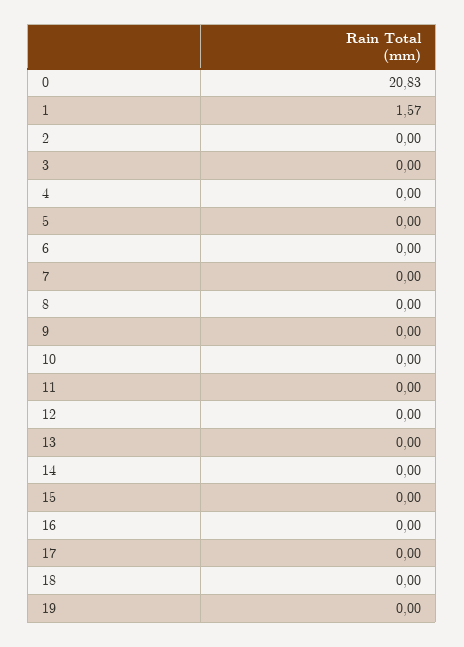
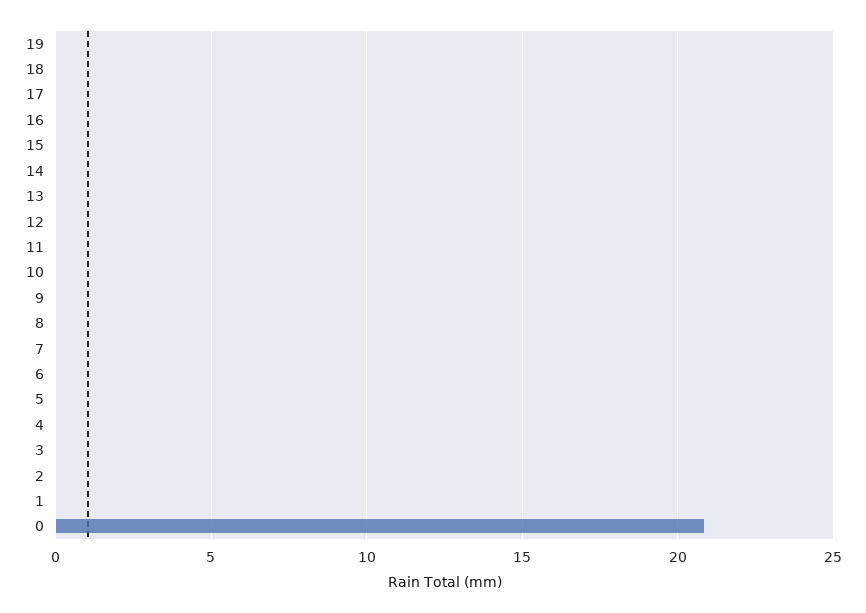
  {
    "0": 20.83,
-   "1": 1.57,
+   "1": 0,
    "2": 0,
    "3": 0,
    "4": 0,
    "5": 0,
    "6": 0,
    "7": 0,
    "8": 0,
    "9": 0,
    "10": 0,
    "11": 0,
    "12": 0,
    "13": 0,
    "14": 0,
    "15": 0,
    "16": 0,
    "17": 0,
    "18": 0,
    "19": 0
  }

